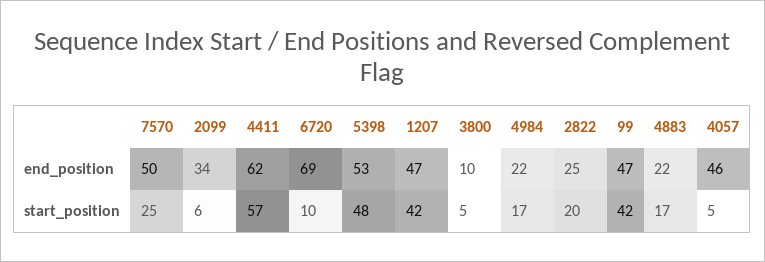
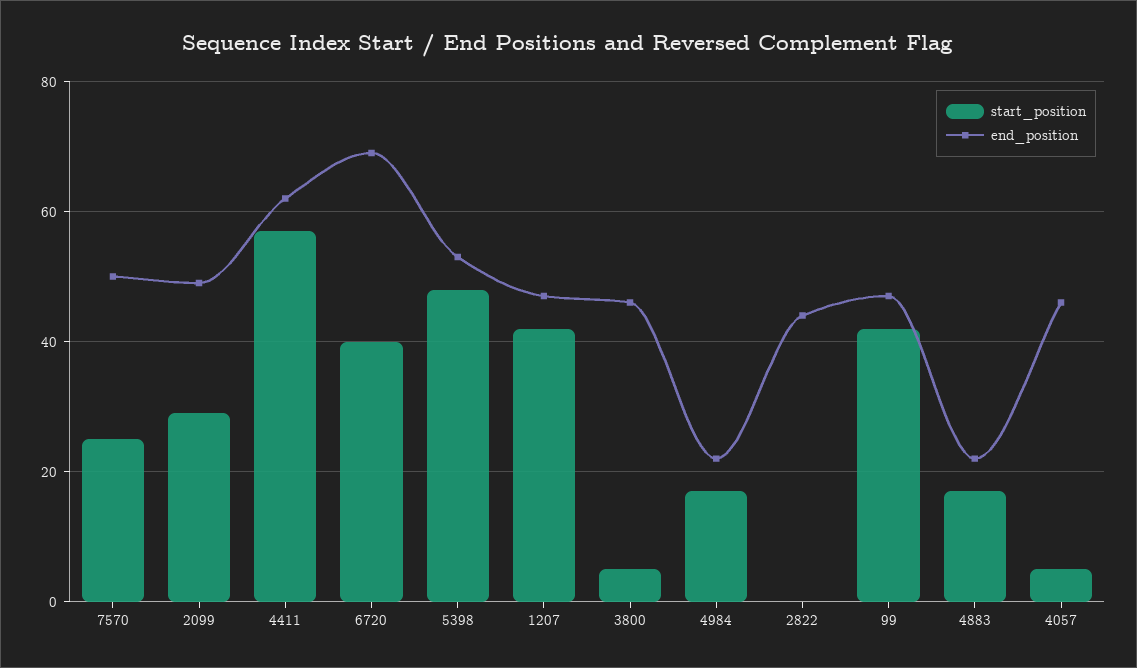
  {
    "end_position": {
      "7570": 50,
-     "2099": 34,
+     "2099": 50,
      "4411": 62,
      "6720": 69,
      "5398": 53,
      "1207": 47,
-     "3800": 10,
+     "3800": 45,
      "4984": 22,
-     "2822": 25,
+     "2822": 45,
      "99": 47,
      "4883": 22,
      "4057": 46
    },
    "start_position": {
      "7570": 25,
-     "2099": 6,
+     "2099": 30,
      "4411": 57,
-     "6720": 10,
+     "6720": 40,
      "5398": 48,
      "1207": 42,
      "3800": 5,
      "4984": 17,
-     "2822": 20,
+     "2822": 0,
      "99": 42,
      "4883": 17,
      "4057": 5
    }
  }

